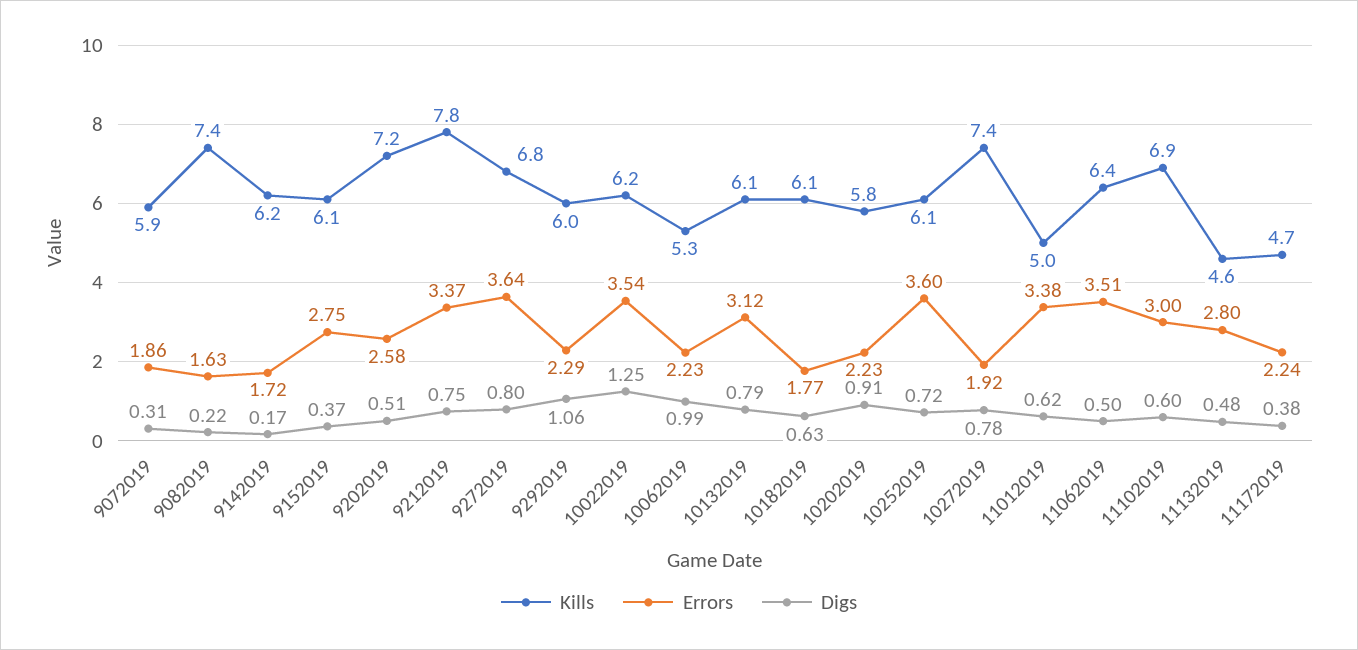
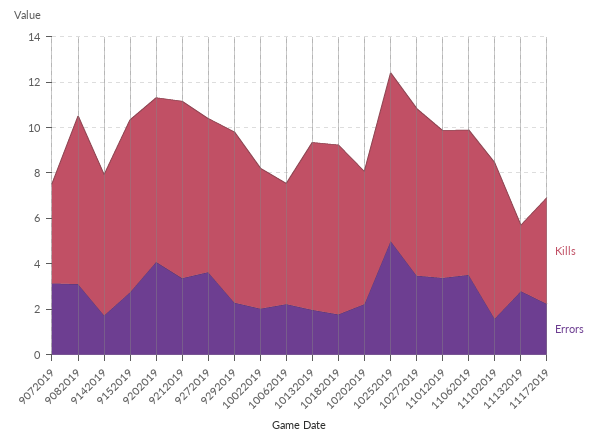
  {
    "Kills": {
-     "9072019": 5.9,
+     "9072019": 4.5,
      "9082019": 7.4,
      "9142019": 6.2,
-     "9152019": 6.1,
+     "9152019": 7.5,
      "9202019": 7.2,
      "9212019": 7.8,
      "9272019": 6.8,
-     "9292019": 6,
+     "9292019": 7.5,
      "10022019": 6.2,
      "10062019": 5.3,
-     "10132019": 6.1,
+     "10132019": 7.5,
-     "10182019": 6.1,
+     "10182019": 7.5,
      "10202019": 5.8,
-     "10252019": 6.1,
+     "10252019": 7.5,
      "10272019": 7.4,
-     "11012019": 5,
+     "11012019": 6.5,
      "11062019": 6.4,
      "11102019": 6.9,
-     "11132019": 4.6,
+     "11132019": 3,
      "11172019": 4.7
    },
    "Errors": {
-     "9072019": 1.86,
+     "9072019": 3,
-     "9082019": 1.63,
+     "9082019": 3,
      "9142019": 1.72,
      "9152019": 2.75,
-     "9202019": 2.58,
+     "9202019": 4,
      "9212019": 3.37,
      "9272019": 3.64,
      "9292019": 2.29,
-     "10022019": 3.54,
+     "10022019": 2,
      "10062019": 2.23,
-     "10132019": 3.12,
+     "10132019": 2,
      "10182019": 1.77,
      "10202019": 2.23,
-     "10252019": 3.6,
+     "10252019": 5,
-     "10272019": 1.92,
+     "10272019": 3.5,
      "11012019": 3.38,
      "11062019": 3.51,
-     "11102019": 3,
+     "11102019": 1.5,
      "11132019": 2.8,
      "11172019": 2.24
-   },
+   }
-   "Digs": {
-     "9072019": 0.31,
-     "9082019": 0.22,
-     "9142019": 0.17,
-     "9152019": 0.37,
-     "9202019": 0.51,
-     "9212019": 0.75,
-     "9272019": 0.8,
-     "9292019": 1.06,
-     "10022019": 1.25,
-     "10062019": 0.99,
-     "10132019": 0.79,
-     "10182019": 0.63,
-     "10202019": 0.91,
-     "10252019": 0.72,
-     "10272019": 0.78,
-     "11012019": 0.62,
-     "11062019": 0.5,
-     "11102019": 0.6,
-     "11132019": 0.48,
-     "11172019": 0.38
-   }
  }

